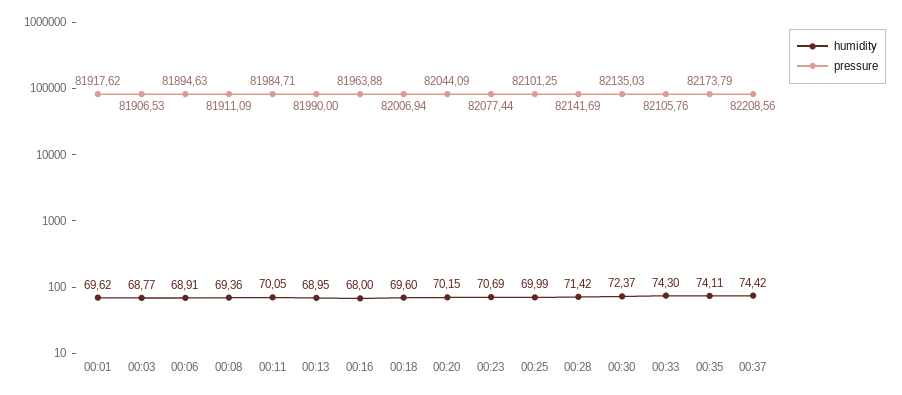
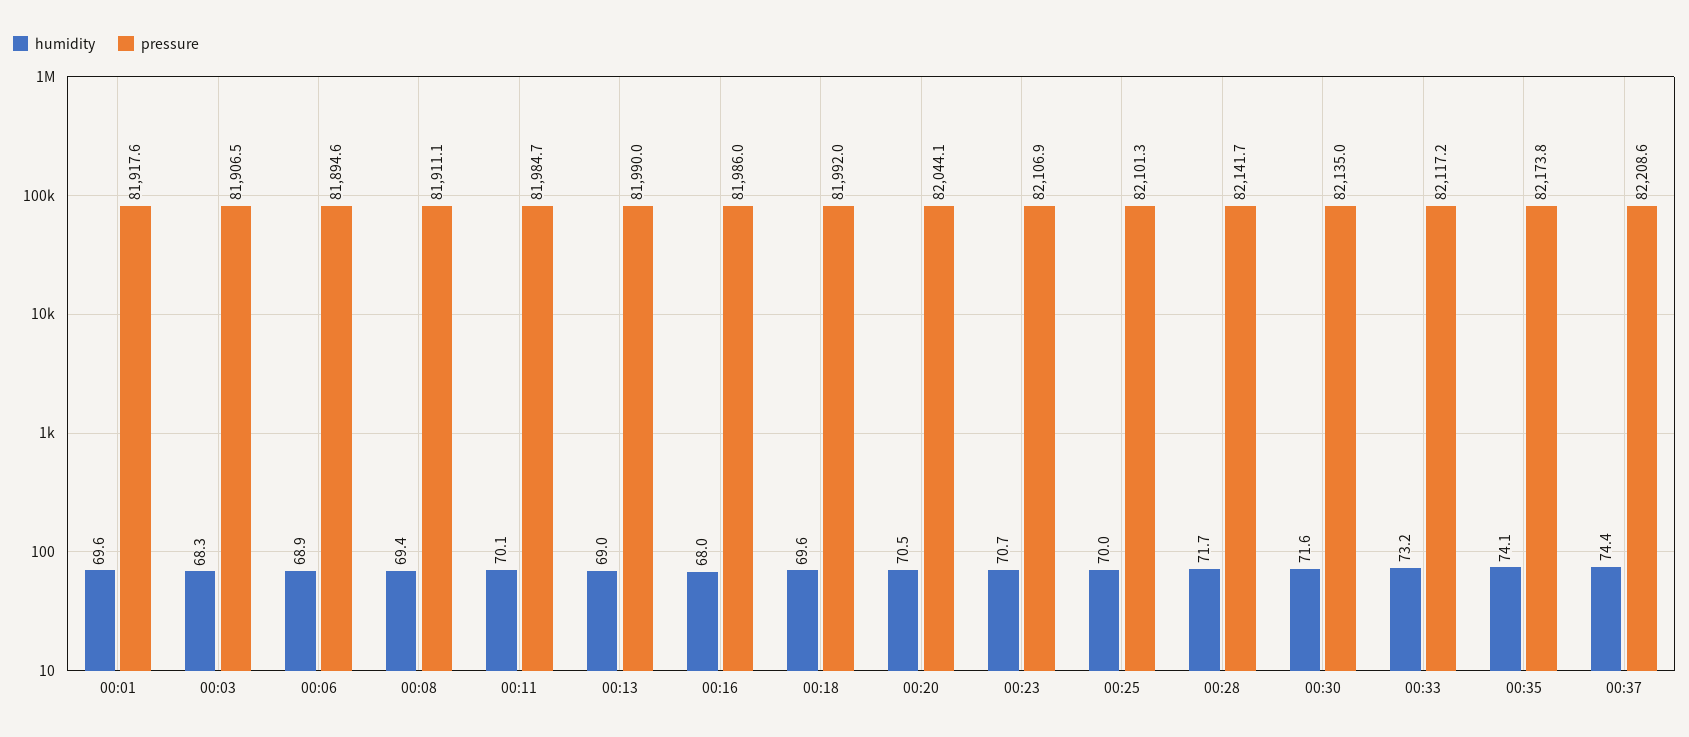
  {
    "humidity": {
      "00:01": 69.62,
-     "00:03": 68.77,
+     "00:03": 68.3,
      "00:06": 68.91,
      "00:08": 69.36,
      "00:11": 70.05,
      "00:13": 68.95,
      "00:16": 68,
      "00:18": 69.6,
-     "00:20": 70.15,
+     "00:20": 70.5,
      "00:23": 70.69,
      "00:25": 69.99,
-     "00:28": 71.42,
+     "00:28": 71.7,
-     "00:30": 72.37,
+     "00:30": 71.6,
-     "00:33": 74.3,
+     "00:33": 73.2,
      "00:35": 74.11,
      "00:37": 74.42
    },
    "pressure": {
      "00:01": 81917.62,
      "00:03": 81906.53,
      "00:06": 81894.63,
      "00:08": 81911.09,
      "00:11": 81984.71,
      "00:13": 81990,
-     "00:16": 81963.88,
+     "00:16": 81986,
-     "00:18": 82006.94,
+     "00:18": 81992,
      "00:20": 82044.09,
-     "00:23": 82077.44,
+     "00:23": 82106.9,
      "00:25": 82101.25,
      "00:28": 82141.69,
      "00:30": 82135.03,
-     "00:33": 82105.76,
+     "00:33": 82117.2,
      "00:35": 82173.79,
      "00:37": 82208.56
    }
  }

